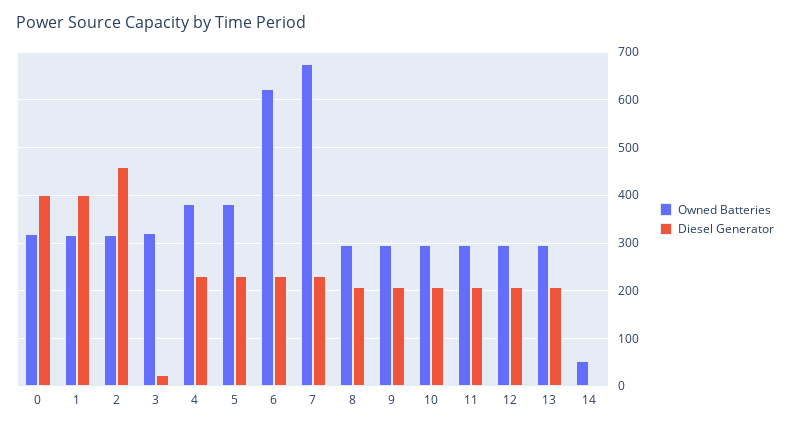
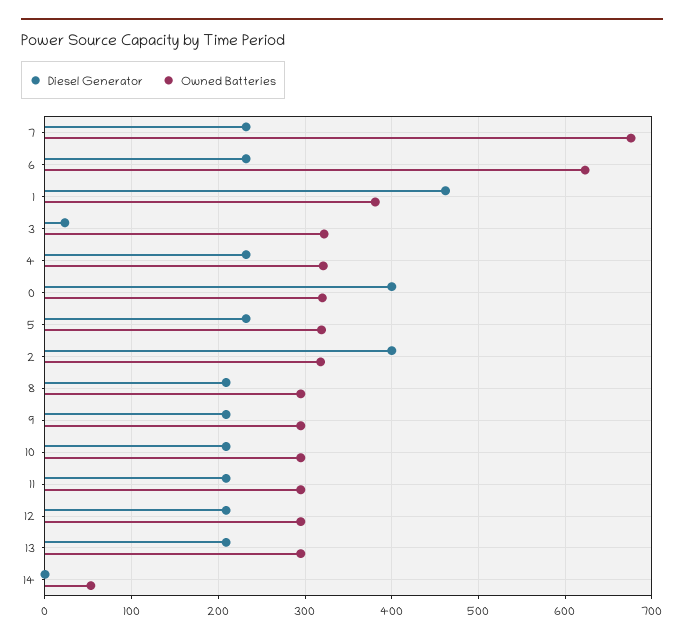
  {
    "Owned Batteries": {
      "0": 320,
-     "1": 320,
+     "1": 380,
      "2": 320,
      "3": 320,
-     "4": 380,
+     "4": 320,
-     "5": 380,
+     "5": 320,
      "6": 620,
      "7": 680,
      "8": 300,
      "9": 300,
      "10": 300,
      "11": 300,
      "12": 300,
      "13": 300,
      "14": 50
    },
    "Diesel Generator": {
      "0": 400,
-     "1": 400,
+     "1": 460,
-     "2": 460,
+     "2": 400,
      "3": 20,
      "4": 230,
      "5": 230,
      "6": 230,
      "7": 230,
      "8": 210,
      "9": 210,
      "10": 210,
      "11": 210,
      "12": 210,
      "13": 210,
      "14": 0
    }
  }

